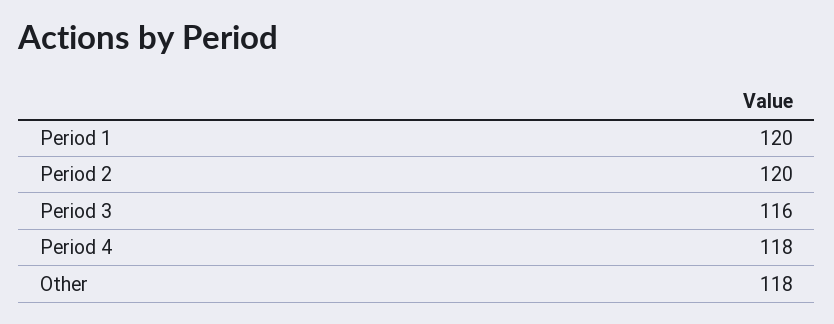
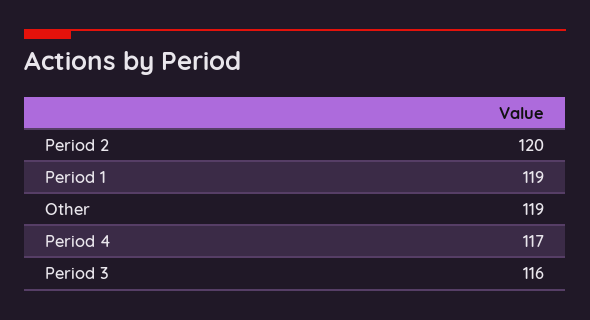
  {
-   "Period 1": 120,
+   "Period 1": 119,
    "Period 2": 120,
    "Period 3": 116,
-   "Period 4": 118,
+   "Period 4": 117,
-   "Other": 118
+   "Other": 119
  }

